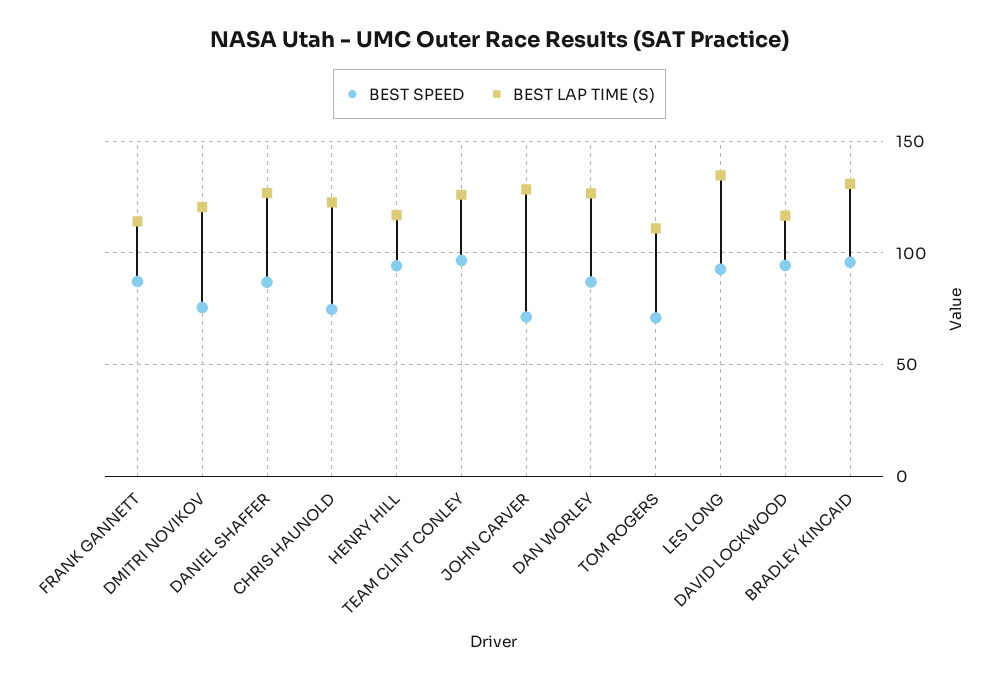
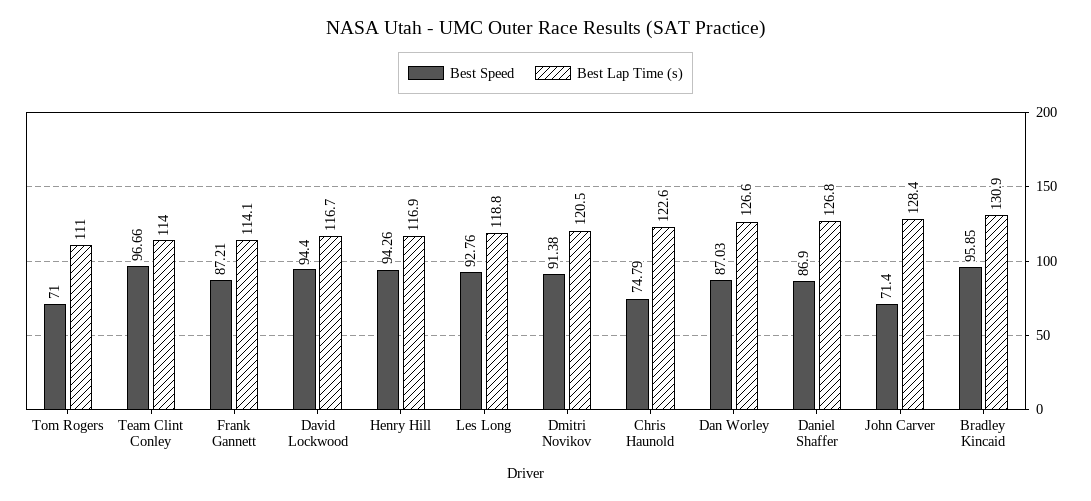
  {
    "BEST SPEED": {
      "FRANK GANNETT": 87.21,
-     "DMITRI NOVIKOV": 75,
+     "DMITRI NOVIKOV": 91.38,
      "DANIEL SHAFFER": 86.9,
      "CHRIS HAUNOLD": 74.79,
      "HENRY HILL": 94.26,
      "TEAM CLINT CONLEY": 96.66,
      "JOHN CARVER": 71.4,
      "DAN WORLEY": 87.03,
      "TOM ROGERS": 71,
      "LES LONG": 92.76,
      "DAVID LOCKWOOD": 94.4,
      "BRADLEY KINCAID": 95.85
    },
    "BEST LAP TIME (S)": {
      "FRANK GANNETT": 114.1,
      "DMITRI NOVIKOV": 120.5,
      "DANIEL SHAFFER": 126.8,
      "CHRIS HAUNOLD": 122.6,
      "HENRY HILL": 116.9,
-     "TEAM CLINT CONLEY": 125,
+     "TEAM CLINT CONLEY": 114,
      "JOHN CARVER": 128.4,
      "DAN WORLEY": 126.6,
      "TOM ROGERS": 111,
-     "LES LONG": 135,
+     "LES LONG": 118.8,
      "DAVID LOCKWOOD": 116.7,
      "BRADLEY KINCAID": 130.9
    }
  }

